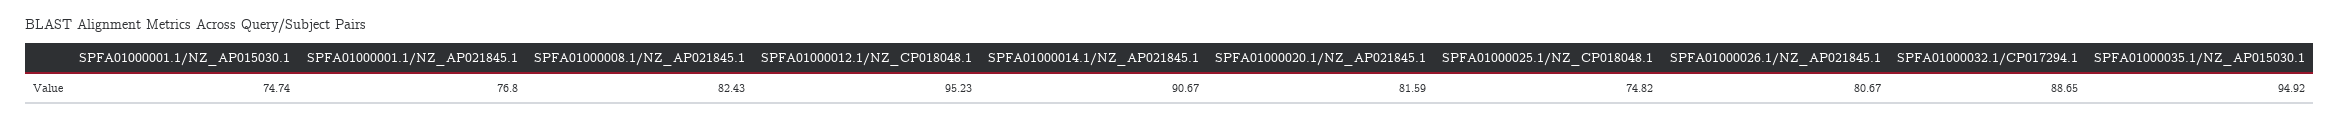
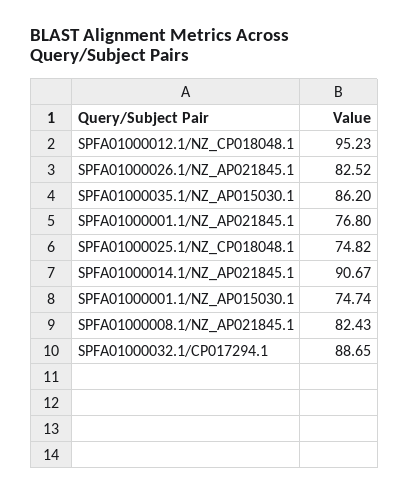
  {
    "SPFA01000001.1/NZ_AP015030.1": 74.74,
    "SPFA01000001.1/NZ_AP021845.1": 76.8,
    "SPFA01000008.1/NZ_AP021845.1": 82.43,
    "SPFA01000012.1/NZ_CP018048.1": 95.23,
    "SPFA01000014.1/NZ_AP021845.1": 90.67,
-   "SPFA01000020.1/NZ_AP021845.1": 81.59,
    "SPFA01000025.1/NZ_CP018048.1": 74.82,
-   "SPFA01000026.1/NZ_AP021845.1": 80.67,
+   "SPFA01000026.1/NZ_AP021845.1": 82.52,
    "SPFA01000032.1/CP017294.1": 88.65,
-   "SPFA01000035.1/NZ_AP015030.1": 94.92
+   "SPFA01000035.1/NZ_AP015030.1": 86.2
  }

